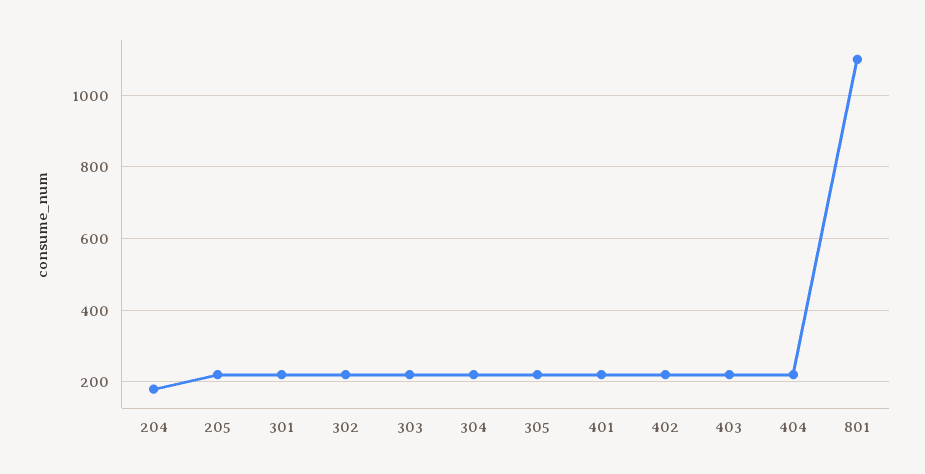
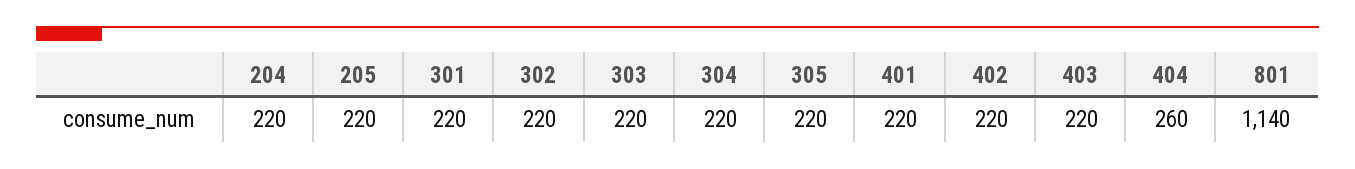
  {
-   "204": 180,
+   "204": 220,
    "205": 220,
    "301": 220,
    "302": 220,
    "303": 220,
    "304": 220,
    "305": 220,
    "401": 220,
    "402": 220,
    "403": 220,
-   "404": 220,
+   "404": 260,
-   "801": 1100
+   "801": 1140
  }

